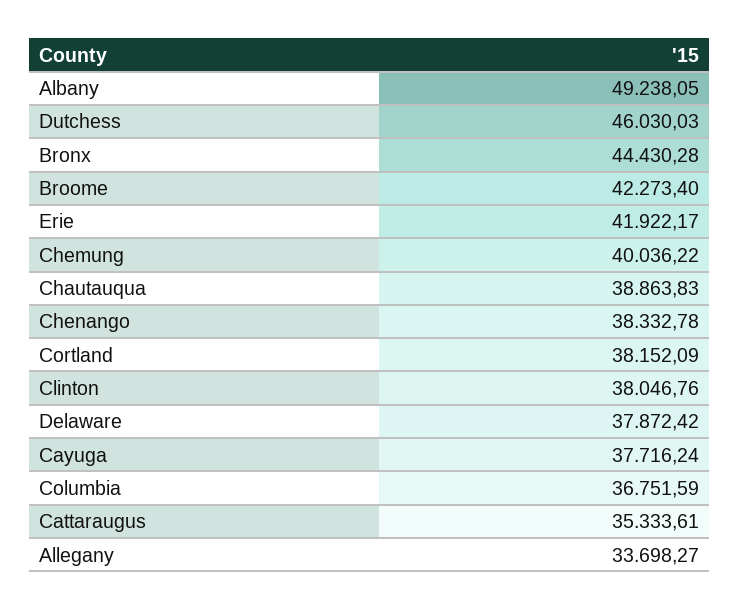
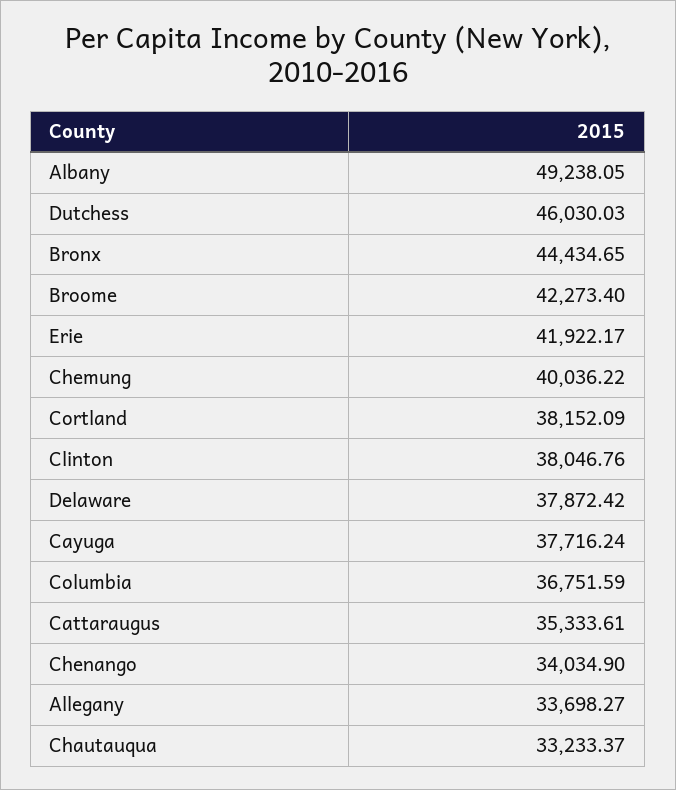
  {
    "Albany": 49238.05,
    "Dutchess": 46030.03,
-   "Bronx": 44430.28,
+   "Bronx": 44434.65,
    "Broome": 42273.4,
    "Erie": 41922.17,
    "Chemung": 40036.22,
-   "Chautauqua": 38863.83,
+   "Chautauqua": 33233.37,
-   "Chenango": 38332.78,
+   "Chenango": 34034.9,
    "Cortland": 38152.09,
    "Clinton": 38046.76,
    "Delaware": 37872.42,
    "Cayuga": 37716.24,
    "Columbia": 36751.59,
    "Cattaraugus": 35333.61,
    "Allegany": 33698.27
  }

